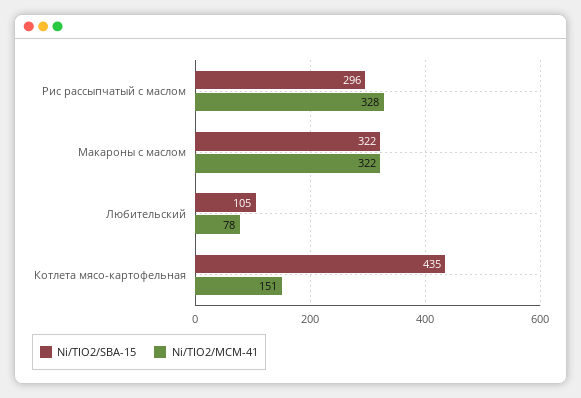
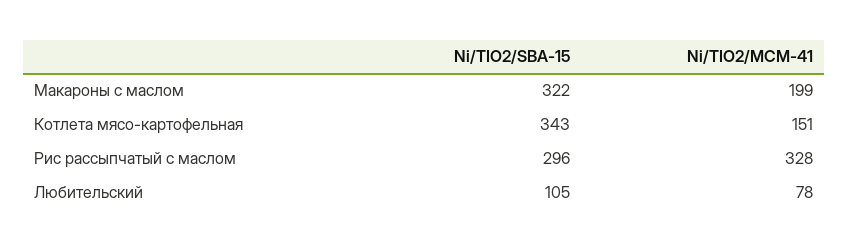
  {
    "Ni/TIO2/SBA-15": {
      "Рис рассыпчатый с маслом": 296,
      "Макароны с маслом": 322,
      "Любительский": 105,
-     "Котлета мясо-картофельная": 435
+     "Котлета мясо-картофельная": 343
    },
    "Ni/TIO2/MCM-41": {
      "Рис рассыпчатый с маслом": 328,
-     "Макароны с маслом": 322,
+     "Макароны с маслом": 199,
      "Любительский": 78,
      "Котлета мясо-картофельная": 151
    }
  }

